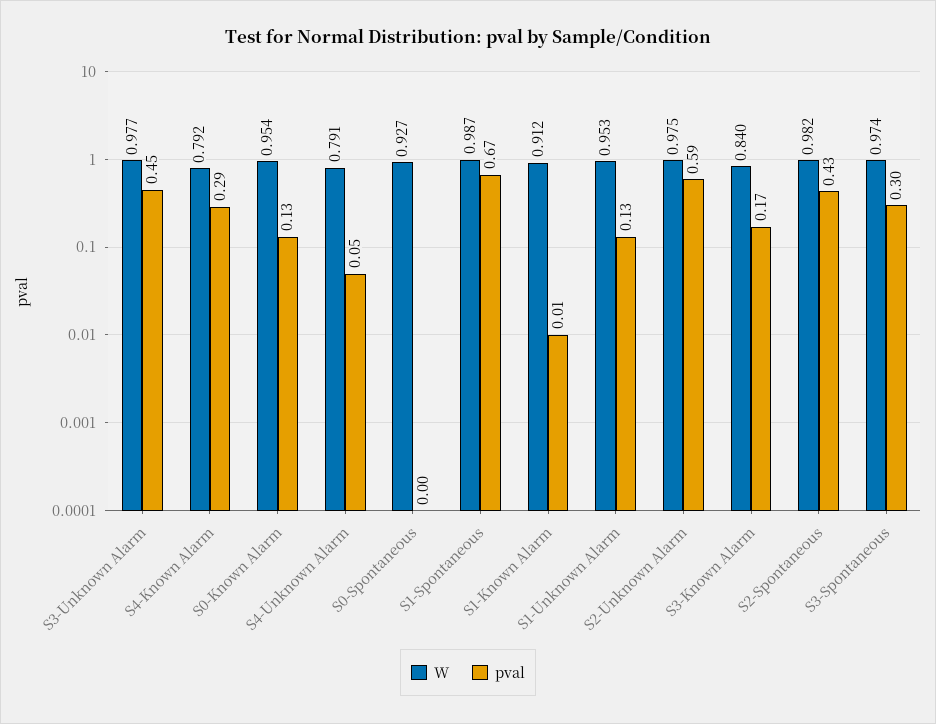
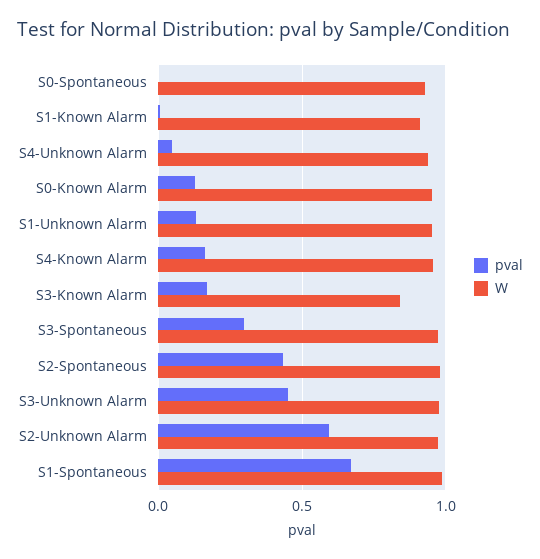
  {
    "W": {
      "S3-Unknown Alarm": 0.977,
-     "S4-Known Alarm": 0.792,
+     "S4-Known Alarm": 0.95,
      "S0-Known Alarm": 0.954,
-     "S4-Unknown Alarm": 0.791,
+     "S4-Unknown Alarm": 0.95,
      "S0-Spontaneous": 0.927,
      "S1-Spontaneous": 0.987,
      "S1-Known Alarm": 0.912,
      "S1-Unknown Alarm": 0.953,
      "S2-Unknown Alarm": 0.975,
      "S3-Known Alarm": 0.84,
      "S2-Spontaneous": 0.982,
      "S3-Spontaneous": 0.974
    },
    "pval": {
      "S3-Unknown Alarm": 0.45,
-     "S4-Known Alarm": 0.29,
+     "S4-Known Alarm": 0.15,
      "S0-Known Alarm": 0.13,
      "S4-Unknown Alarm": 0.05,
      "S0-Spontaneous": 0,
      "S1-Spontaneous": 0.67,
      "S1-Known Alarm": 0.01,
      "S1-Unknown Alarm": 0.13,
      "S2-Unknown Alarm": 0.59,
      "S3-Known Alarm": 0.17,
      "S2-Spontaneous": 0.43,
      "S3-Spontaneous": 0.3
    }
  }

